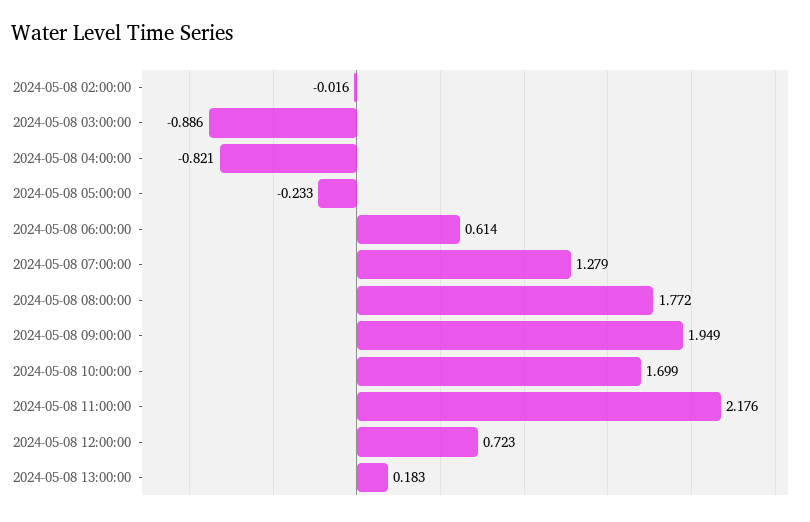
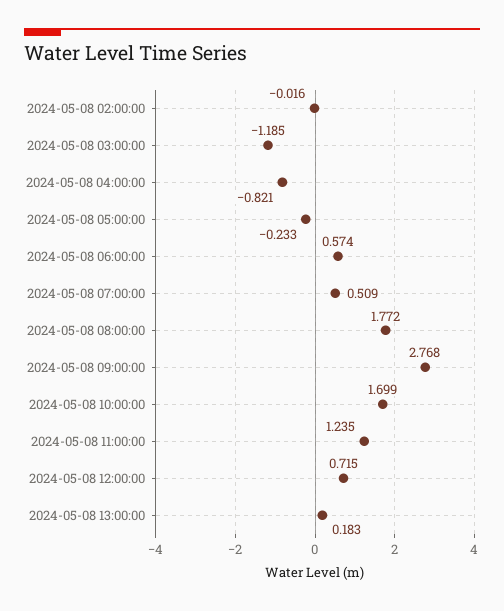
  {
    "2024-05-08 02:00:00": -0.016,
-   "2024-05-08 03:00:00": -0.886,
+   "2024-05-08 03:00:00": -1.185,
    "2024-05-08 04:00:00": -0.821,
    "2024-05-08 05:00:00": -0.233,
-   "2024-05-08 06:00:00": 0.614,
+   "2024-05-08 06:00:00": 0.574,
-   "2024-05-08 07:00:00": 1.279,
+   "2024-05-08 07:00:00": 0.509,
    "2024-05-08 08:00:00": 1.772,
-   "2024-05-08 09:00:00": 1.949,
+   "2024-05-08 09:00:00": 2.768,
    "2024-05-08 10:00:00": 1.699,
-   "2024-05-08 11:00:00": 2.176,
+   "2024-05-08 11:00:00": 1.235,
-   "2024-05-08 12:00:00": 0.723,
+   "2024-05-08 12:00:00": 0.715,
    "2024-05-08 13:00:00": 0.183
  }

